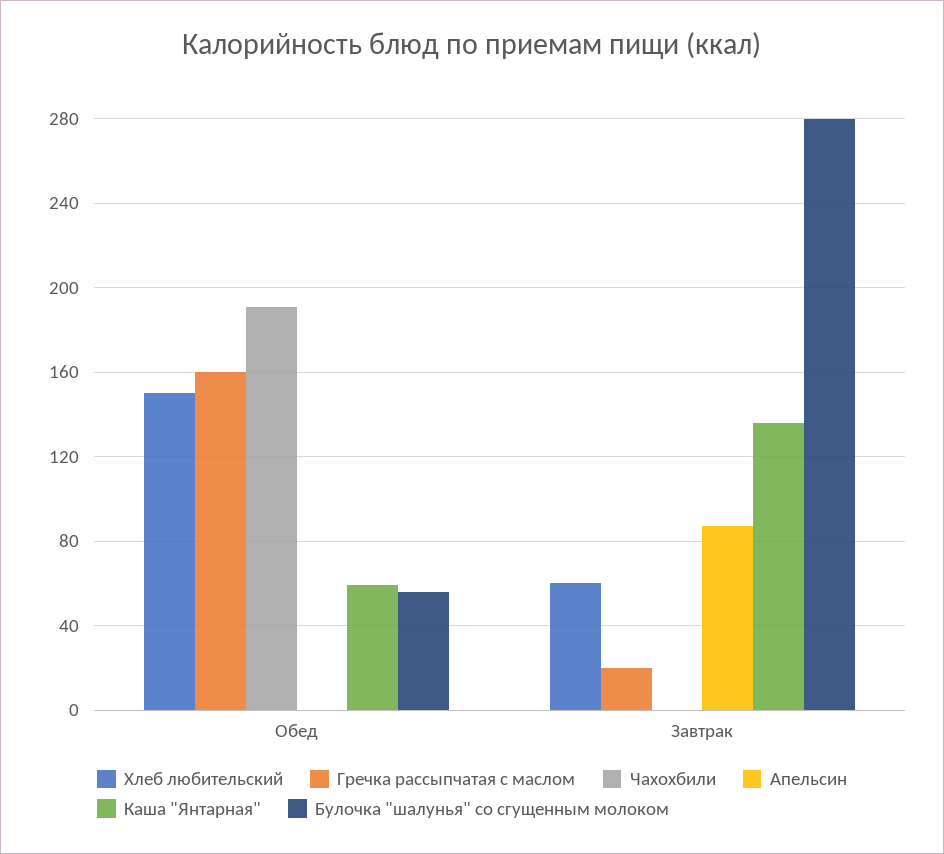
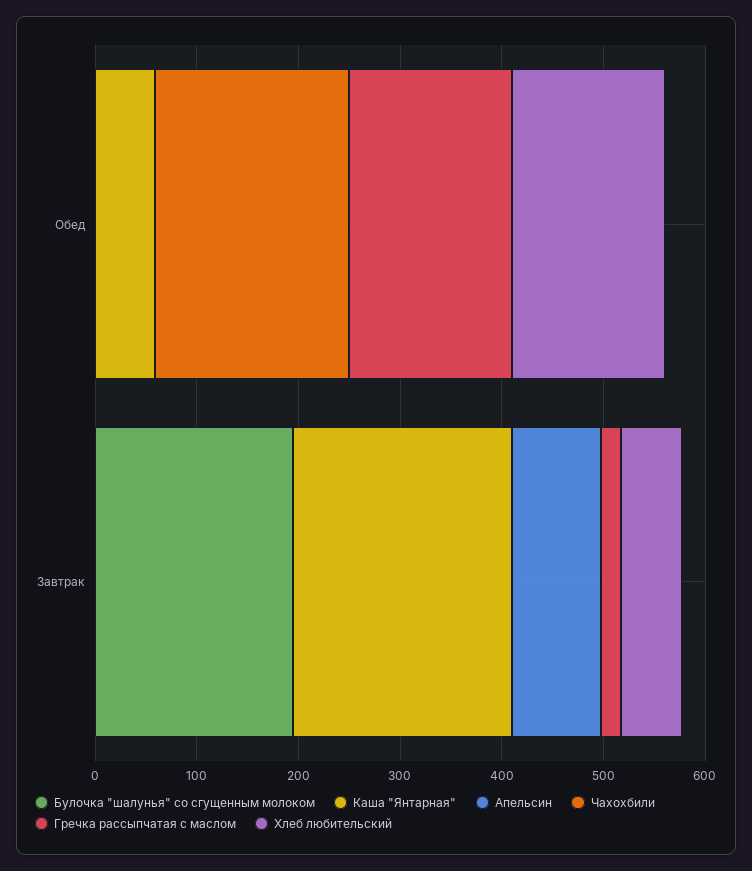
  {
    "Хлеб любительский": {
      "Обед": 150,
      "Завтрак": 60
    },
    "Гречка рассыпчатая с маслом": {
      "Обед": 160,
      "Завтрак": 20
    },
    "Чахохбили": {
      "Обед": 190,
      "Завтрак": 0
    },
    "Апельсин": {
      "Обед": 0,
      "Завтрак": 85
    },
    "Каша \"Янтарная\"": {
      "Обед": 60,
-     "Завтрак": 135
+     "Завтрак": 220
    },
    "Булочка \"шалунья\" со сгущенным молоком": {
-     "Обед": 55,
+     "Обед": 0,
-     "Завтрак": 280
+     "Завтрак": 200
    }
  }

